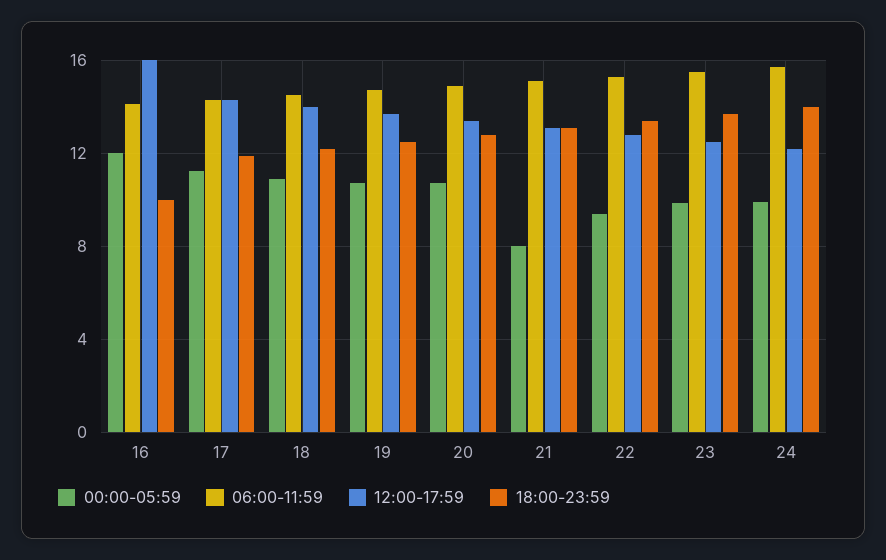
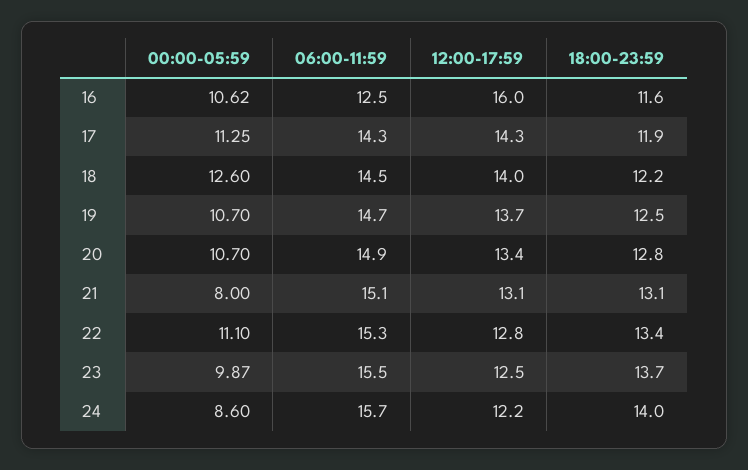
  {
    "00:00-05:59": {
-     "16": 12,
+     "16": 10.62,
      "17": 11.25,
-     "18": 11,
+     "18": 12.6,
      "19": 10.7,
      "20": 10.7,
      "21": 8,
-     "22": 9.5,
+     "22": 11.1,
      "23": 9.87,
-     "24": 10
+     "24": 8.6
    },
    "06:00-11:59": {
-     "16": 14,
+     "16": 12.5,
      "17": 14.3,
      "18": 14.5,
      "19": 14.7,
      "20": 14.9,
      "21": 15.1,
      "22": 15.3,
      "23": 15.5,
      "24": 15.7
    },
    "12:00-17:59": {
      "16": 16,
      "17": 14.3,
      "18": 14,
      "19": 13.7,
      "20": 13.4,
      "21": 13.1,
      "22": 12.8,
      "23": 12.5,
      "24": 12.2
    },
    "18:00-23:59": {
-     "16": 10,
+     "16": 11.6,
      "17": 11.9,
      "18": 12.2,
      "19": 12.5,
      "20": 12.8,
      "21": 13.1,
      "22": 13.4,
      "23": 13.7,
      "24": 14
    }
  }

